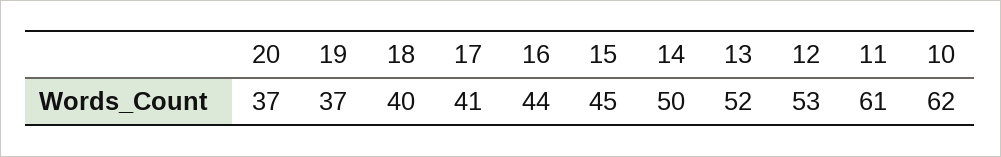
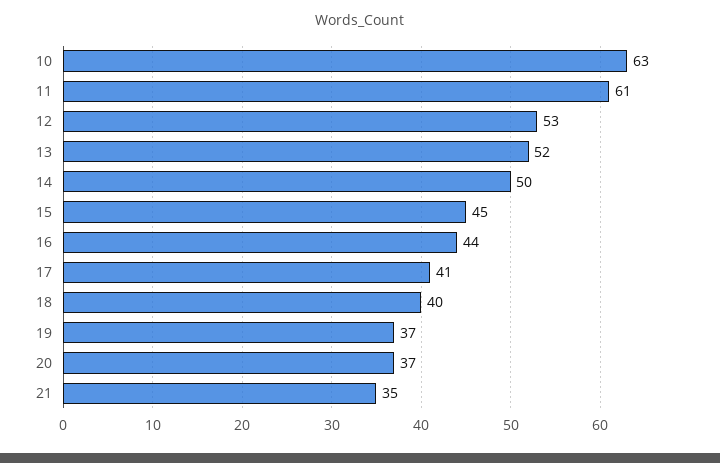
  {
    "20": 37,
    "19": 37,
    "18": 40,
    "17": 41,
    "16": 44,
    "15": 45,
    "14": 50,
    "13": 52,
    "12": 53,
    "11": 61,
-   "10": 62
+   "10": 63,
+   "21": 35
  }

